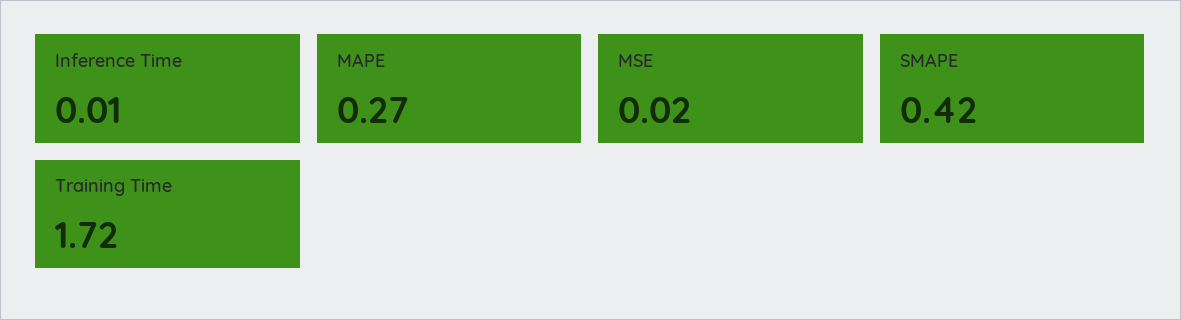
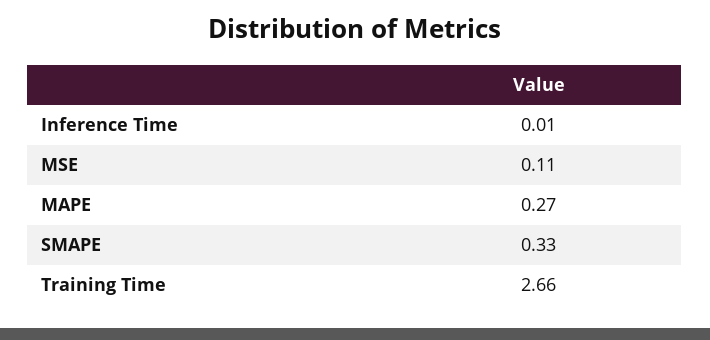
  {
    "Inference Time": 0.01,
    "MAPE": 0.27,
-   "MSE": 0.02,
+   "MSE": 0.11,
-   "SMAPE": 0.42,
+   "SMAPE": 0.33,
-   "Training Time": 1.72
+   "Training Time": 2.66
  }

